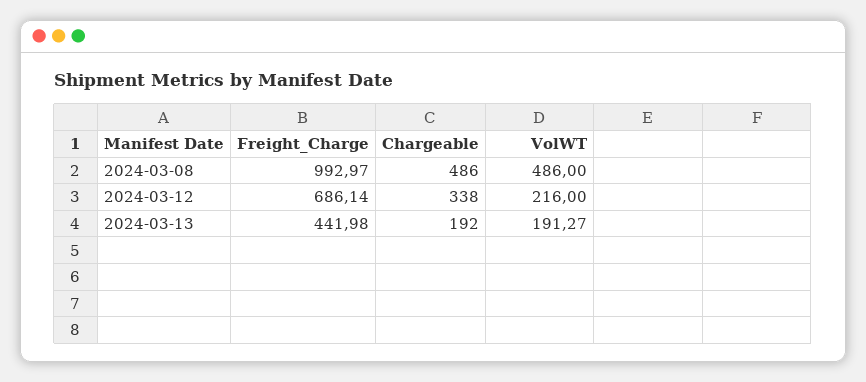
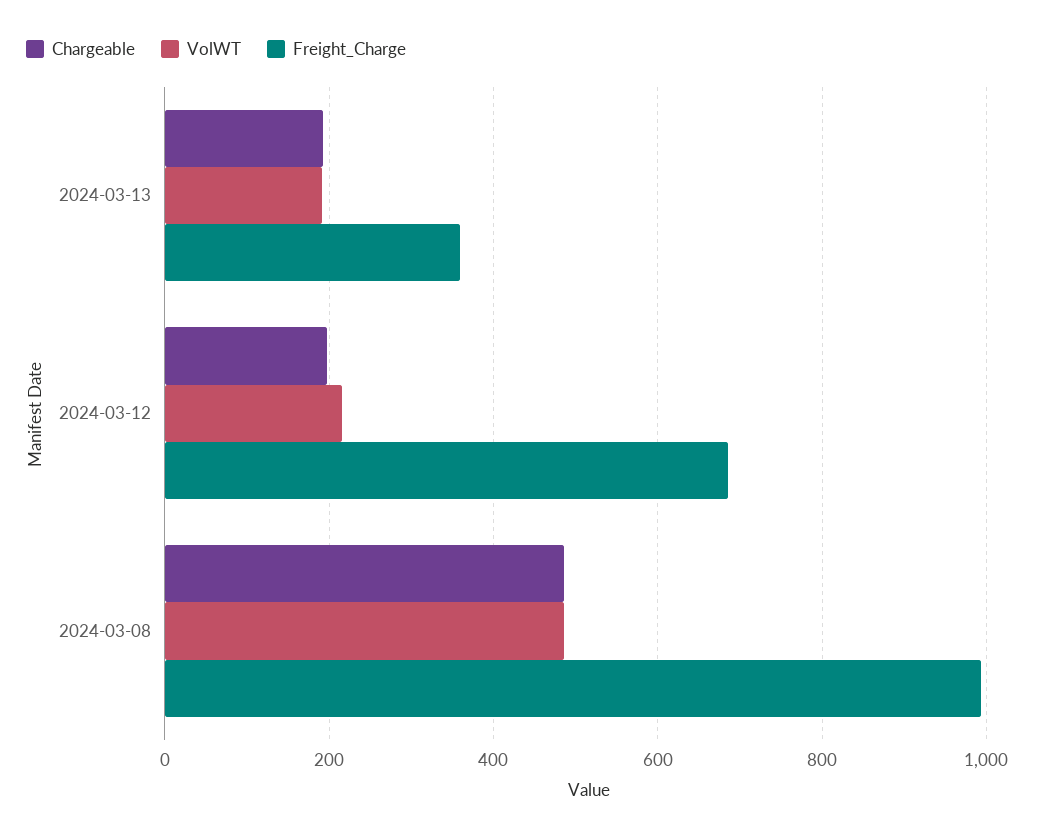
  {
    "Freight_Charge": {
      "2024-03-08": 992.97,
      "2024-03-12": 686.14,
-     "2024-03-13": 441.98
+     "2024-03-13": 360
    },
    "Chargeable": {
      "2024-03-08": 486,
-     "2024-03-12": 338,
+     "2024-03-12": 200,
      "2024-03-13": 192
    },
    "VolWT": {
      "2024-03-08": 486,
      "2024-03-12": 216,
      "2024-03-13": 191.27
    }
  }

